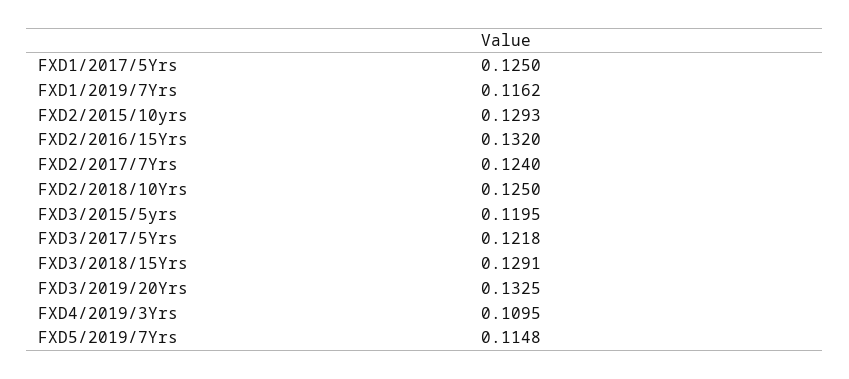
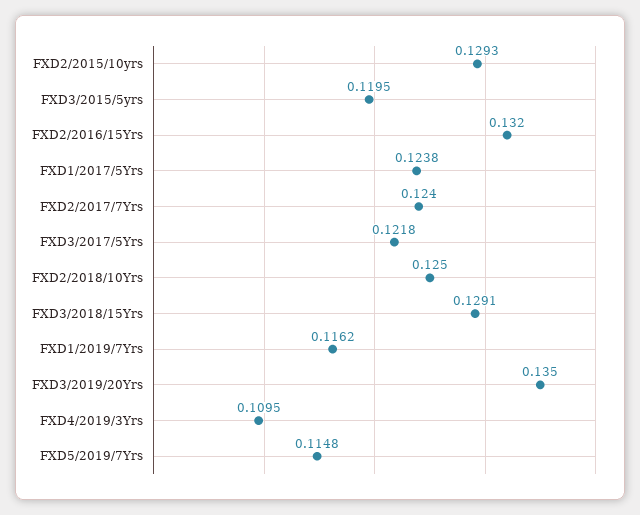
  {
-   "FXD1/2017/5Yrs": 0.125,
+   "FXD1/2017/5Yrs": 0.1238,
    "FXD1/2019/7Yrs": 0.1162,
    "FXD2/2015/10yrs": 0.1293,
    "FXD2/2016/15Yrs": 0.132,
    "FXD2/2017/7Yrs": 0.124,
    "FXD2/2018/10Yrs": 0.125,
    "FXD3/2015/5yrs": 0.1195,
    "FXD3/2017/5Yrs": 0.1218,
    "FXD3/2018/15Yrs": 0.1291,
-   "FXD3/2019/20Yrs": 0.1325,
+   "FXD3/2019/20Yrs": 0.135,
    "FXD4/2019/3Yrs": 0.1095,
    "FXD5/2019/7Yrs": 0.1148
  }

